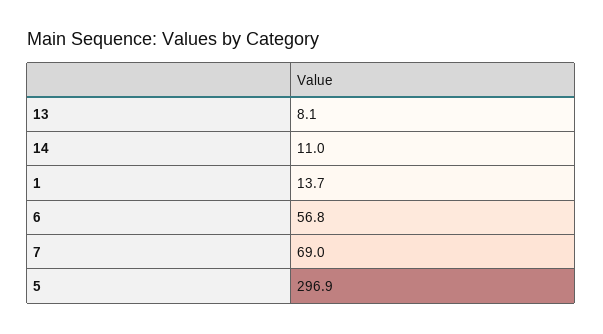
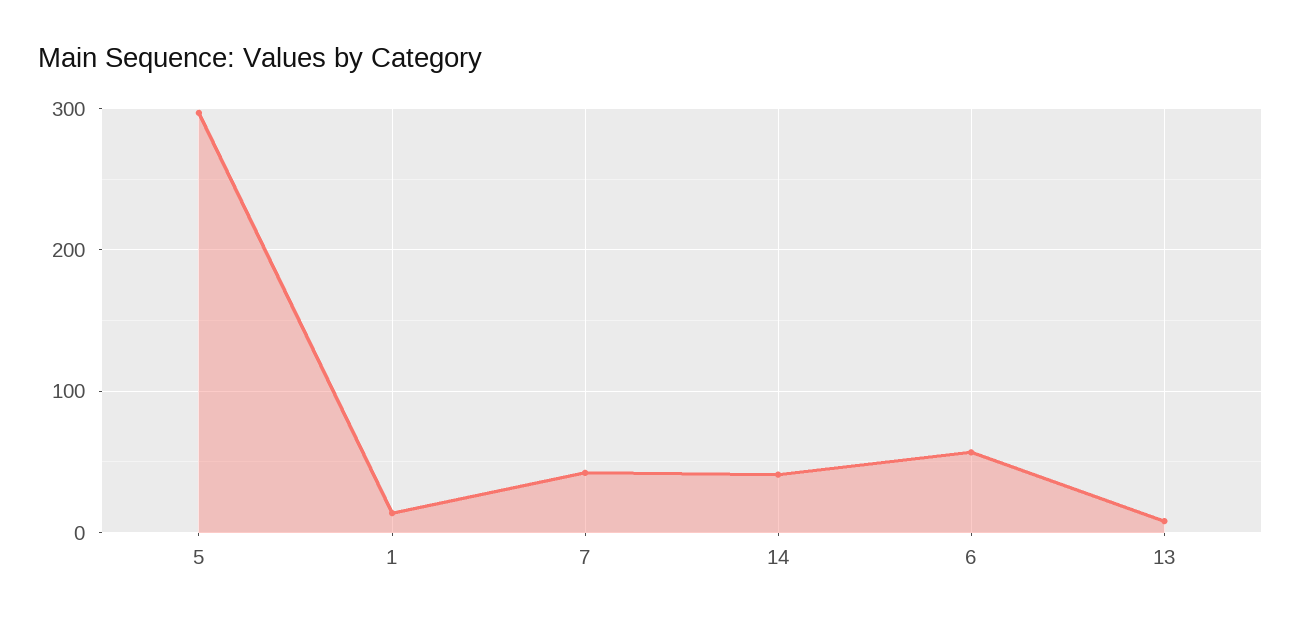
  {
    "13": 8.1,
-   "14": 11,
+   "14": 40,
    "1": 13.7,
    "6": 56.8,
-   "7": 69,
+   "7": 40,
    "5": 296.9
  }

